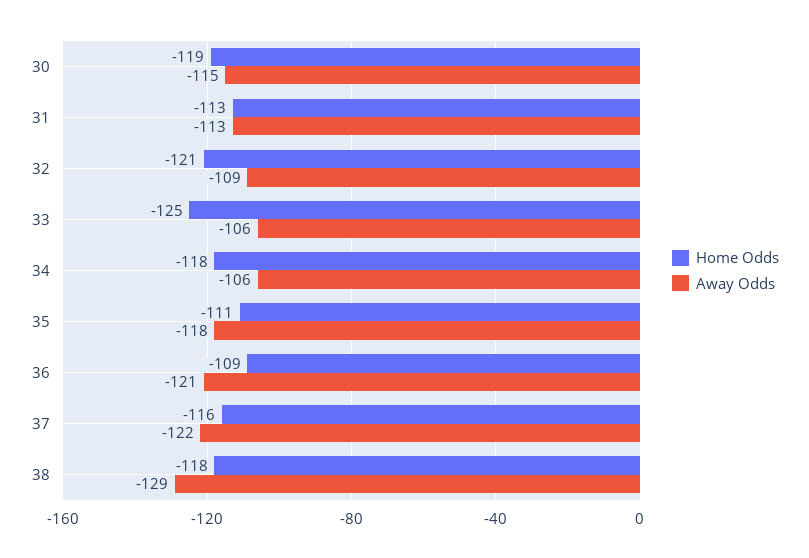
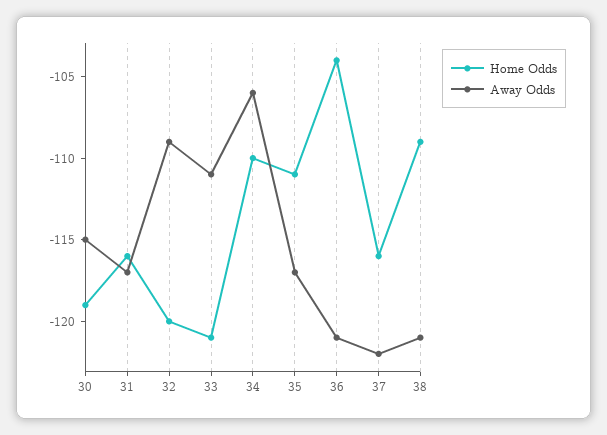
  {
    "Home Odds": {
      "30": -119,
-     "31": -113,
+     "31": -116,
-     "32": -121,
+     "32": -120,
-     "33": -125,
+     "33": -121,
-     "34": -118,
+     "34": -110,
      "35": -111,
-     "36": -109,
+     "36": -104,
      "37": -116,
-     "38": -118
+     "38": -109
    },
    "Away Odds": {
      "30": -115,
-     "31": -113,
+     "31": -117,
      "32": -109,
-     "33": -106,
+     "33": -111,
      "34": -106,
-     "35": -118,
+     "35": -117,
      "36": -121,
      "37": -122,
-     "38": -129
+     "38": -121
    }
  }

